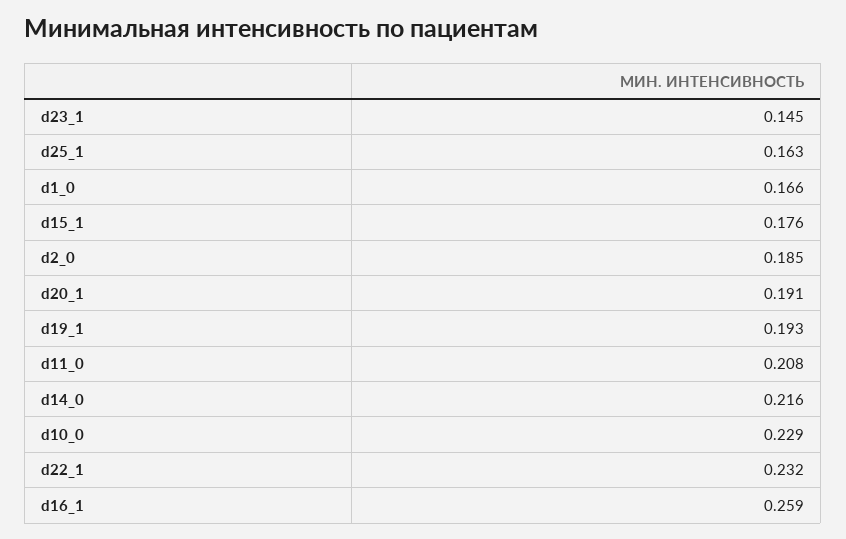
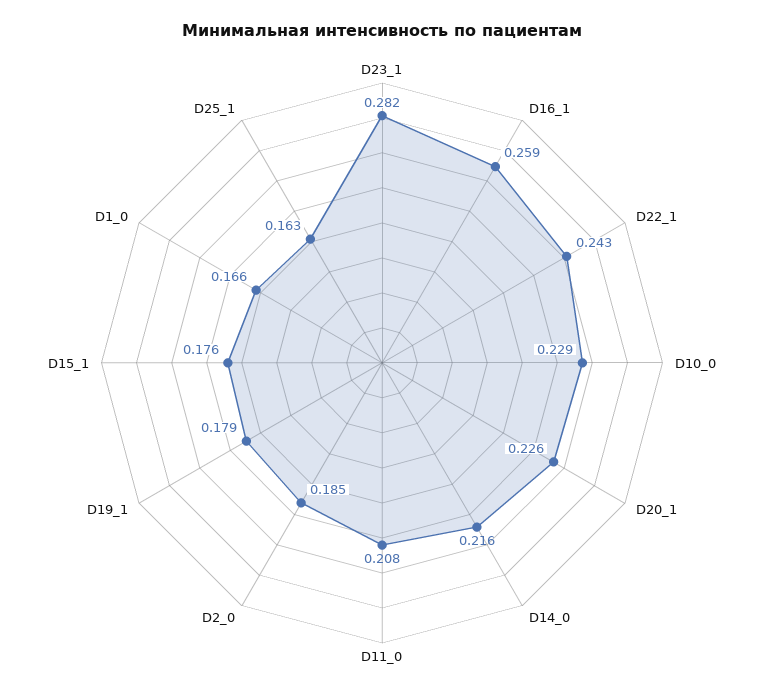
  {
-   "d23_1": 0.145,
+   "d23_1": 0.282,
    "d25_1": 0.163,
    "d1_0": 0.166,
    "d15_1": 0.176,
    "d2_0": 0.185,
-   "d20_1": 0.191,
+   "d20_1": 0.226,
-   "d19_1": 0.193,
+   "d19_1": 0.179,
    "d11_0": 0.208,
    "d14_0": 0.216,
    "d10_0": 0.229,
-   "d22_1": 0.232,
+   "d22_1": 0.243,
    "d16_1": 0.259
  }

